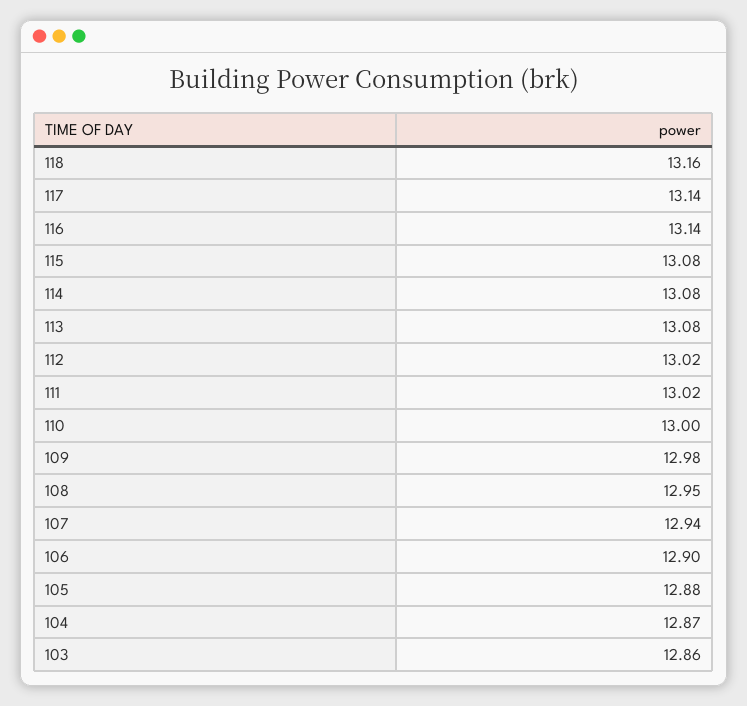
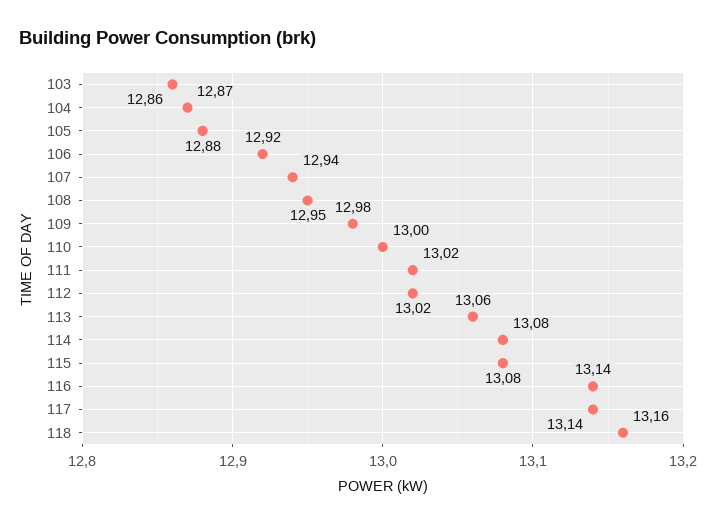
  {
    "118": 13.16,
    "117": 13.14,
    "116": 13.14,
    "115": 13.08,
    "114": 13.08,
-   "113": 13.08,
+   "113": 13.06,
    "112": 13.02,
    "111": 13.02,
    "110": 13,
    "109": 12.98,
    "108": 12.95,
    "107": 12.94,
-   "106": 12.9,
+   "106": 12.92,
    "105": 12.88,
    "104": 12.87,
    "103": 12.86
  }

